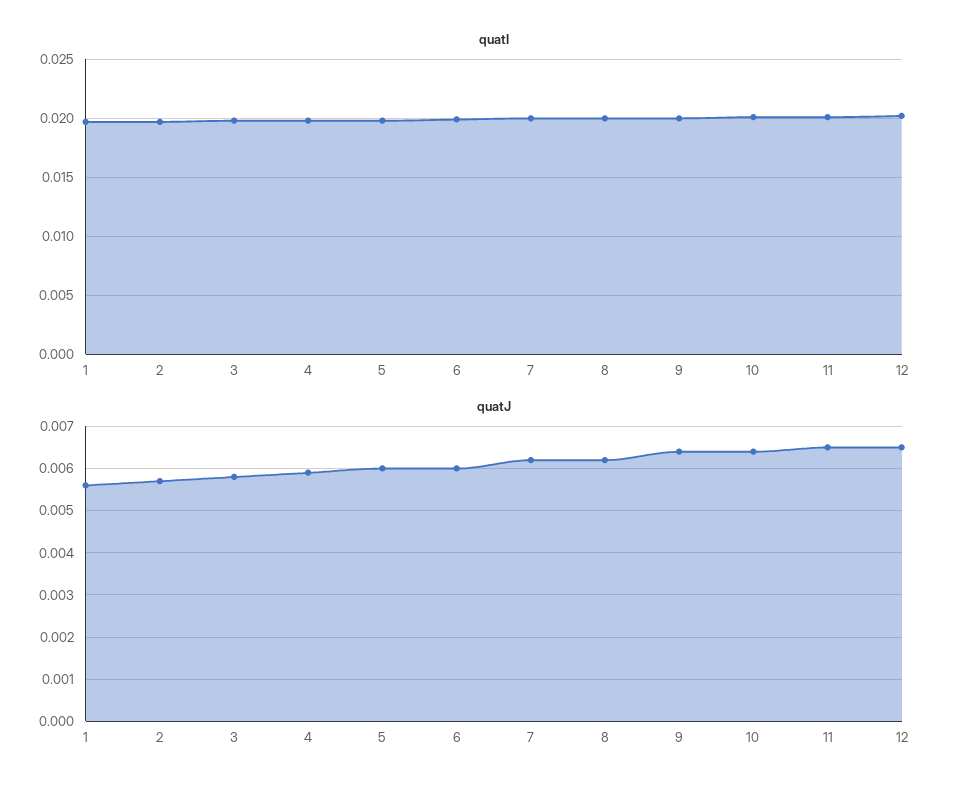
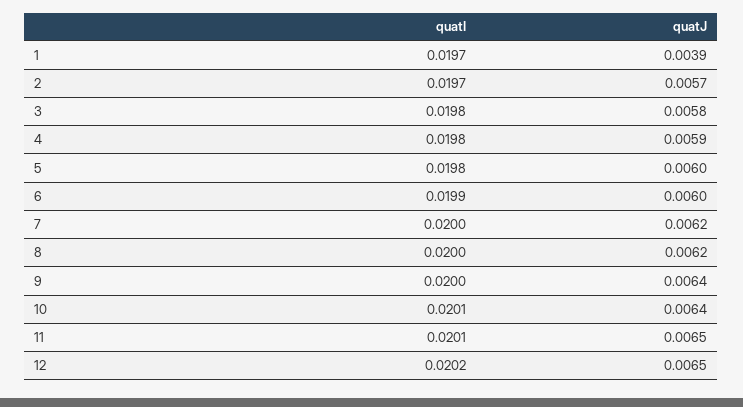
  {
    "quatI": {
      "1": 0.0197,
      "2": 0.0197,
      "3": 0.0198,
      "4": 0.0198,
      "5": 0.0198,
      "6": 0.0199,
      "7": 0.02,
      "8": 0.02,
      "9": 0.02,
      "10": 0.0201,
      "11": 0.0201,
      "12": 0.0202
    },
    "quatJ": {
-     "1": 0.0055,
+     "1": 0.0039,
      "2": 0.0057,
      "3": 0.0058,
      "4": 0.0059,
      "5": 0.006,
      "6": 0.006,
      "7": 0.0062,
      "8": 0.0062,
      "9": 0.0064,
      "10": 0.0064,
      "11": 0.0065,
      "12": 0.0065
    }
  }

